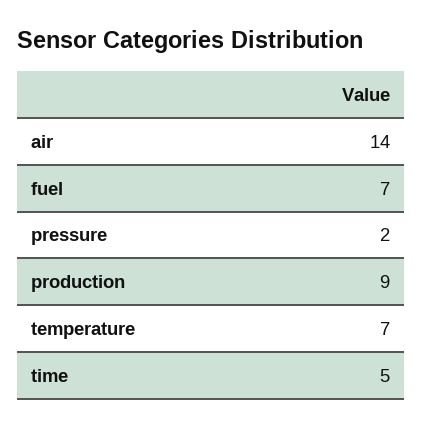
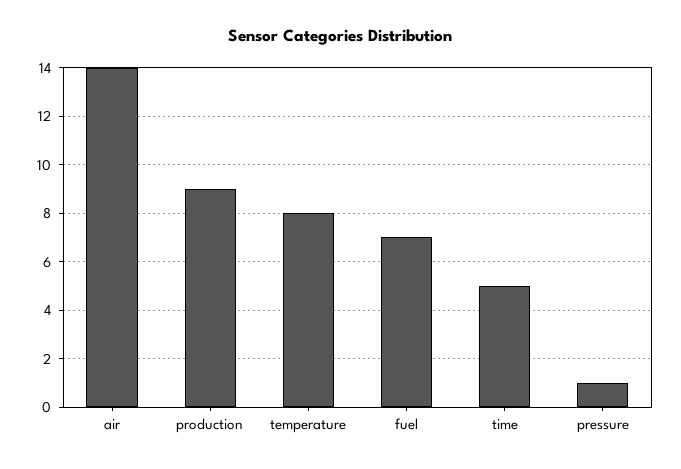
  {
    "air": 14,
    "fuel": 7,
-   "pressure": 2,
+   "pressure": 1,
    "production": 9,
-   "temperature": 7,
+   "temperature": 8,
    "time": 5
  }

